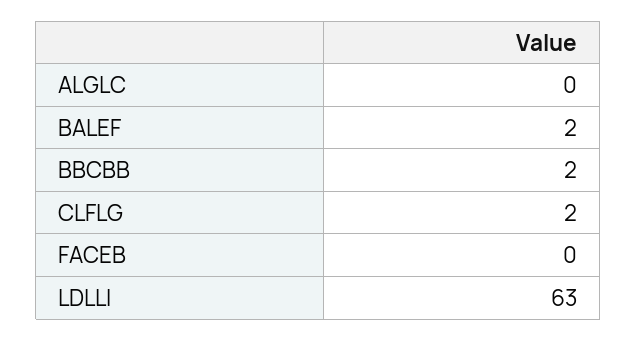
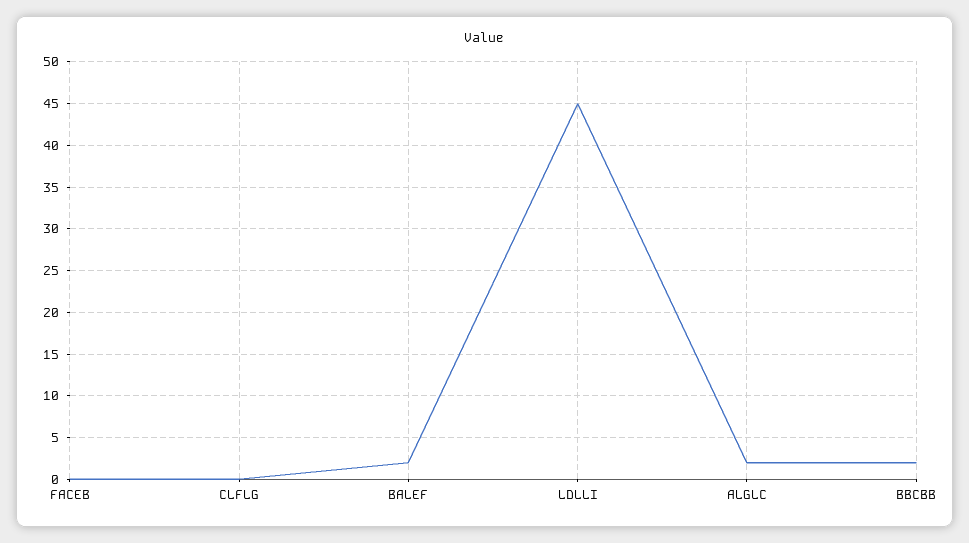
  {
-   "ALGLC": 0,
+   "ALGLC": 2,
    "BALEF": 2,
    "BBCBB": 2,
-   "CLFLG": 2,
+   "CLFLG": 0,
    "FACEB": 0,
-   "LDLLI": 63
+   "LDLLI": 45
  }

